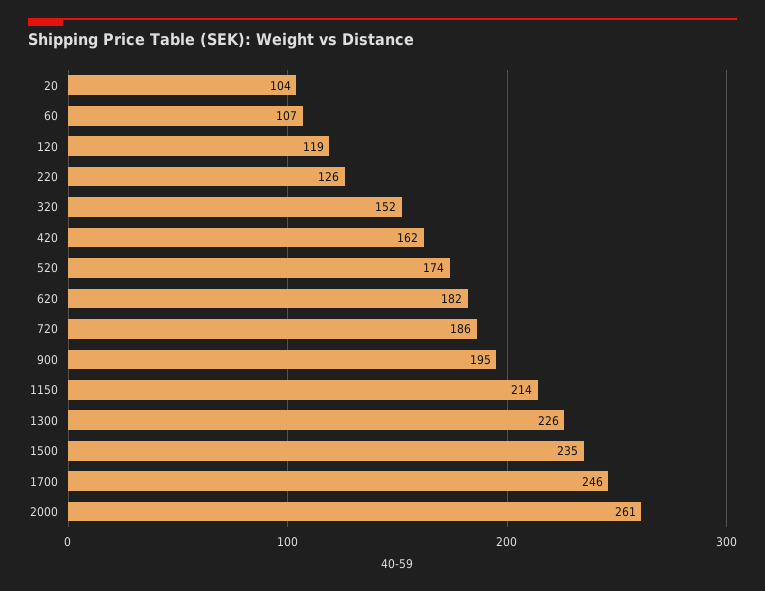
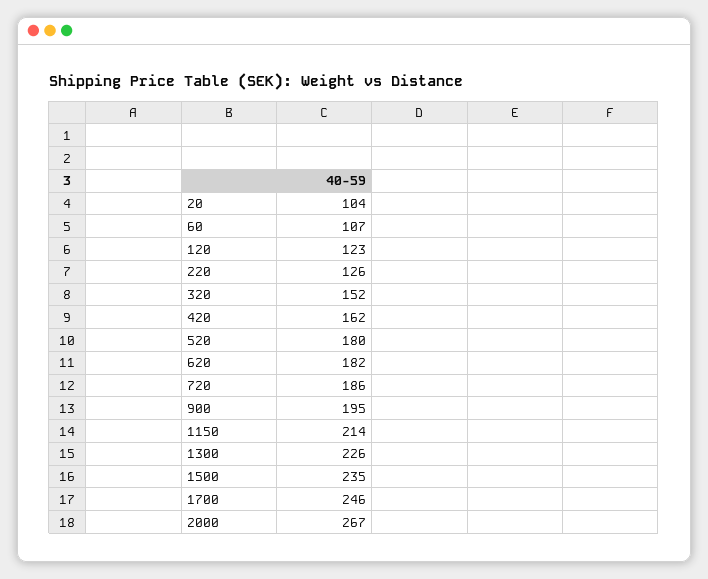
  {
    "20": 104,
    "60": 107,
-   "120": 119,
+   "120": 123,
    "220": 126,
    "320": 152,
    "420": 162,
-   "520": 174,
+   "520": 180,
    "620": 182,
    "720": 186,
    "900": 195,
    "1150": 214,
    "1300": 226,
    "1500": 235,
    "1700": 246,
-   "2000": 261
+   "2000": 267
  }

